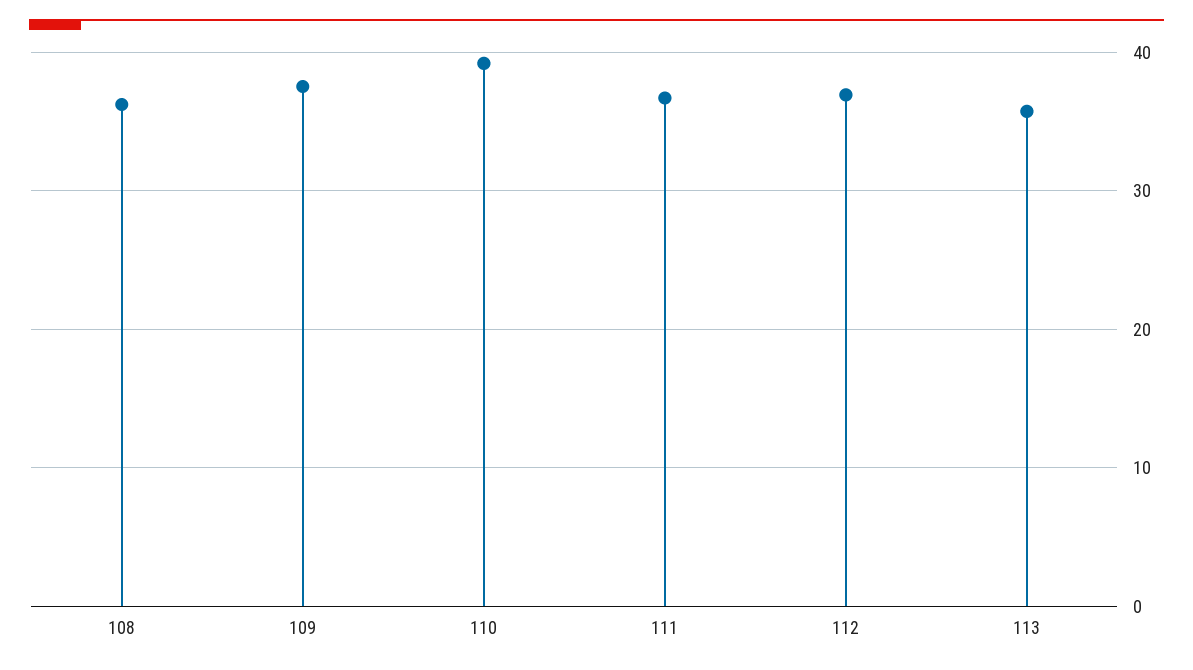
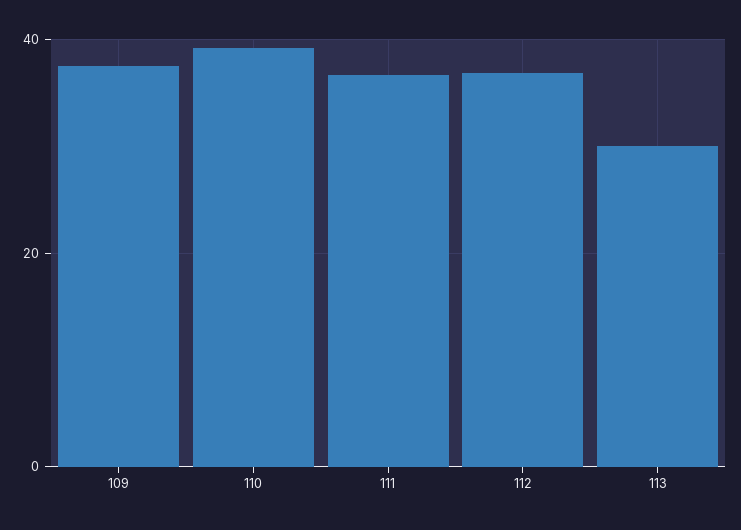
  {
-   "108": 36,
    "109": 38,
    "110": 39,
    "111": 37,
    "112": 37,
-   "113": 36
+   "113": 30
  }

